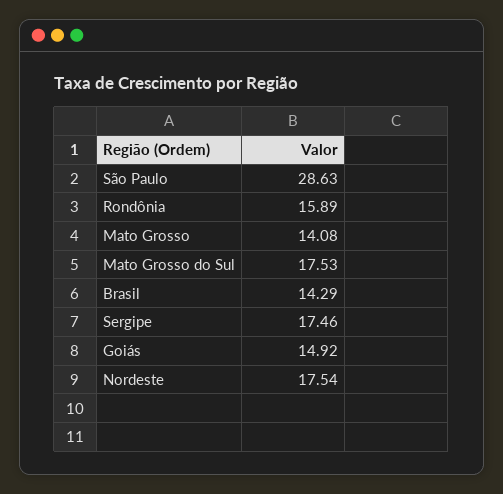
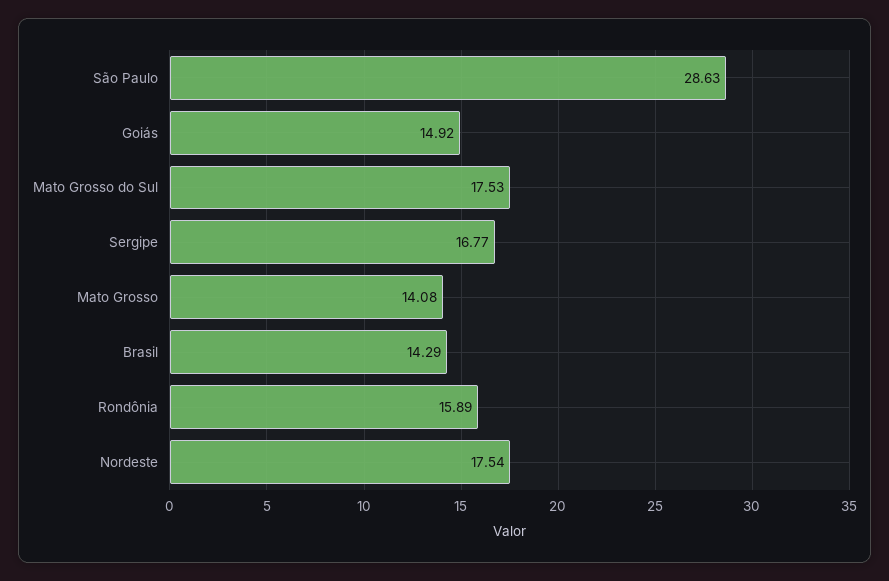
  {
    "São Paulo": 28.63,
    "Rondônia": 15.89,
    "Mato Grosso": 14.08,
    "Mato Grosso do Sul": 17.53,
    "Brasil": 14.29,
-   "Sergipe": 17.46,
+   "Sergipe": 16.77,
    "Goiás": 14.92,
    "Nordeste": 17.54
  }

